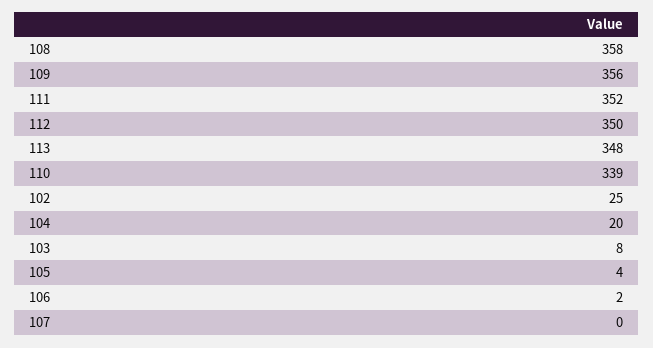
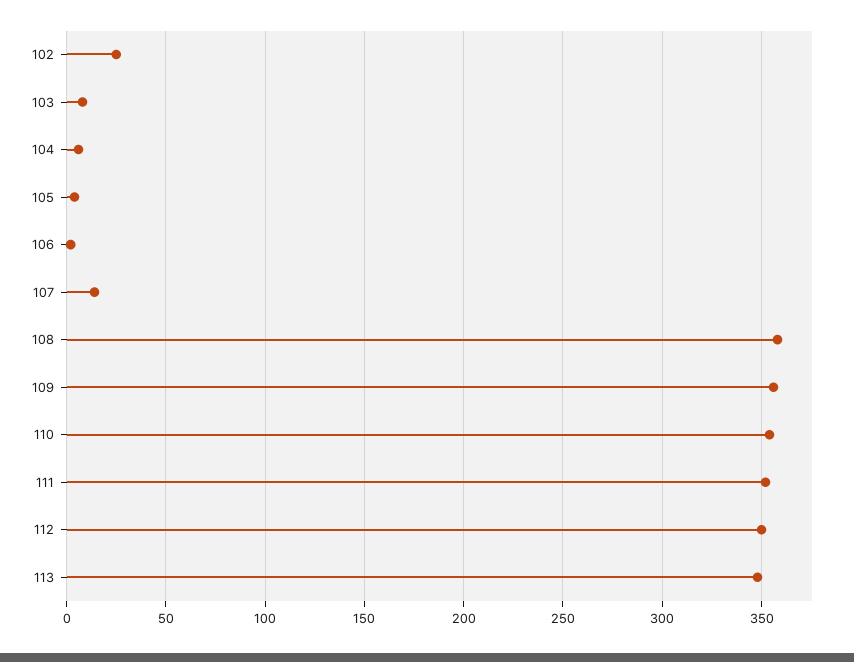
  {
    "108": 358,
    "109": 356,
    "111": 352,
    "112": 350,
    "113": 348,
-   "110": 339,
+   "110": 355,
    "102": 25,
-   "104": 20,
+   "104": 5,
    "103": 8,
    "105": 4,
    "106": 2,
-   "107": 0
+   "107": 15
  }

